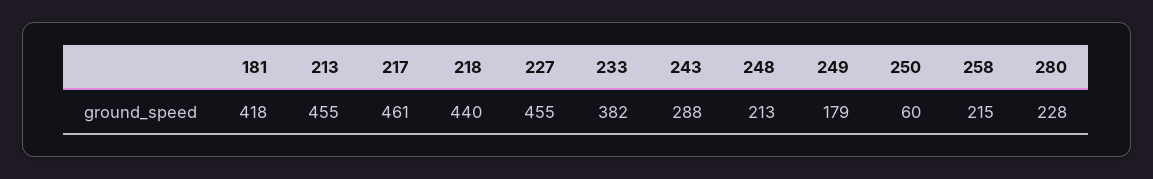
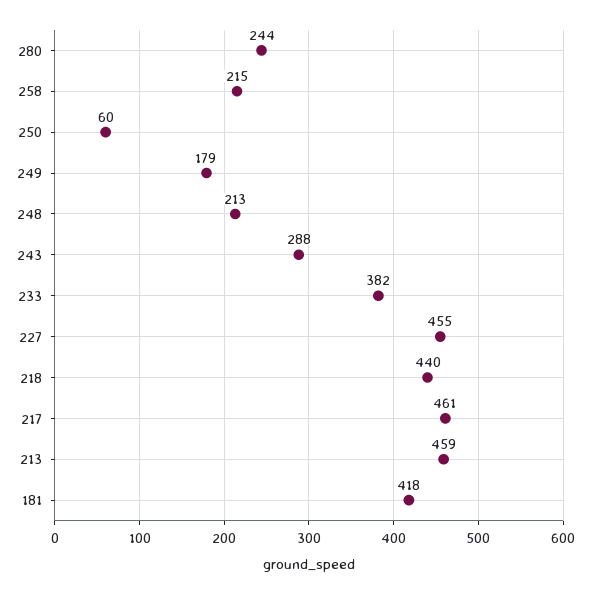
  {
    "181": 418,
-   "213": 455,
+   "213": 459,
    "217": 461,
    "218": 440,
    "227": 455,
    "233": 382,
    "243": 288,
    "248": 213,
    "249": 179,
    "250": 60,
    "258": 215,
-   "280": 228
+   "280": 244
  }

